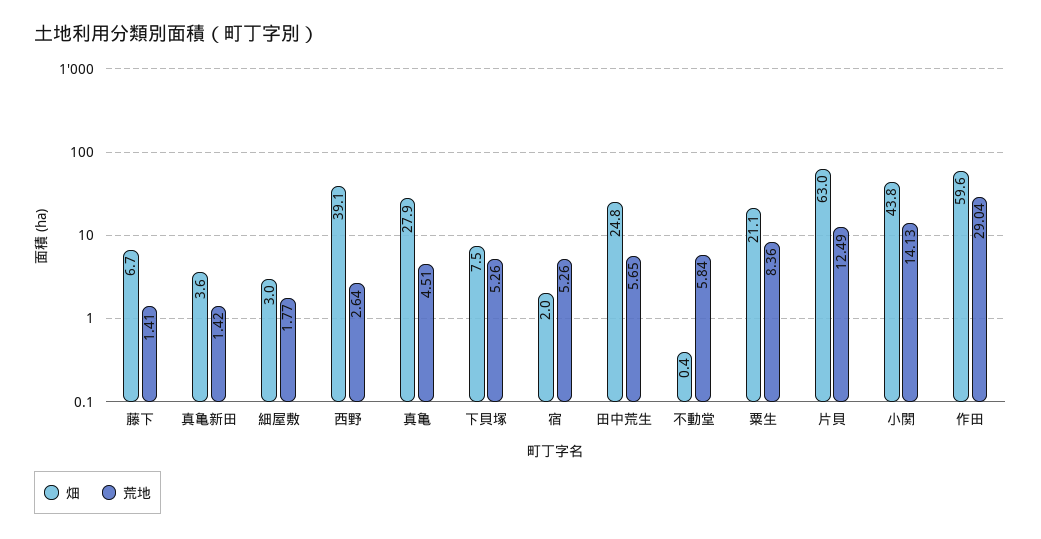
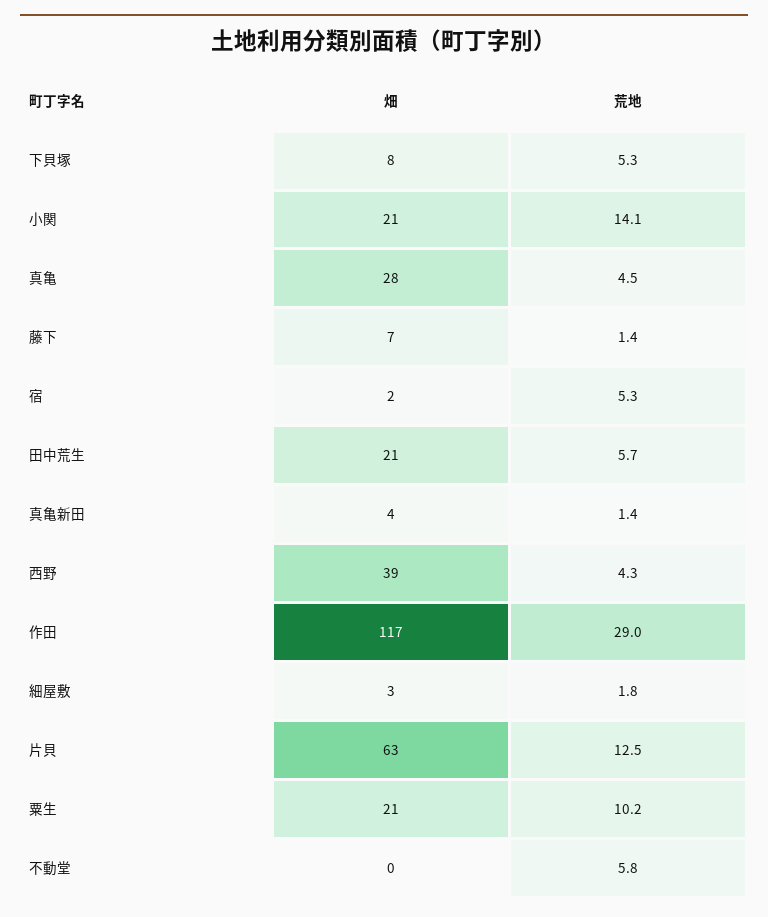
  {
    "畑": {
      "藤下": 6.7,
      "真亀新田": 3.6,
      "細屋敷": 3,
      "西野": 39.1,
      "真亀": 27.9,
      "下貝塚": 7.5,
      "宿": 2,
-     "田中荒生": 24.8,
+     "田中荒生": 21,
      "不動堂": 0.4,
      "粟生": 21.1,
      "片貝": 63,
-     "小関": 43.8,
+     "小関": 21,
-     "作田": 59.6
+     "作田": 117
    },
    "荒地": {
      "藤下": 1.41,
      "真亀新田": 1.42,
      "細屋敷": 1.77,
-     "西野": 2.64,
+     "西野": 4.3,
      "真亀": 4.51,
      "下貝塚": 5.26,
      "宿": 5.26,
      "田中荒生": 5.65,
      "不動堂": 5.84,
-     "粟生": 8.36,
+     "粟生": 10.2,
      "片貝": 12.49,
      "小関": 14.13,
      "作田": 29.04
    }
  }

